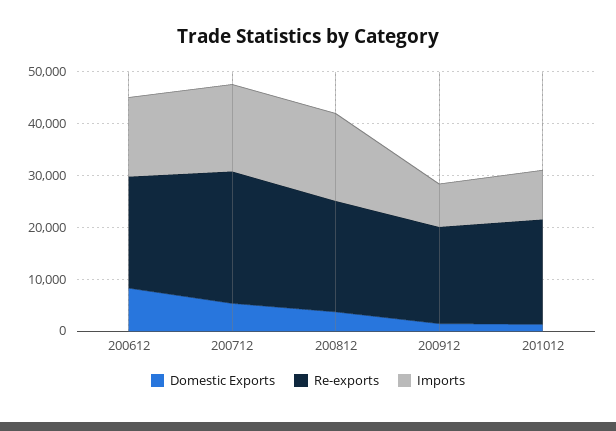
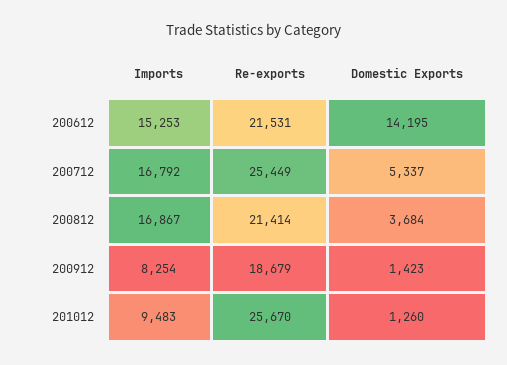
  {
    "Domestic Exports": {
-     "200612": 8000,
+     "200612": 14195,
      "200712": 5337,
      "200812": 3684,
      "200912": 1423,
      "201012": 1260
    },
    "Re-exports": {
      "200612": 21531,
      "200712": 25449,
      "200812": 21414,
      "200912": 18679,
-     "201012": 20000
+     "201012": 25670
    },
    "Imports": {
      "200612": 15253,
      "200712": 16792,
      "200812": 16867,
      "200912": 8254,
      "201012": 9483
    }
  }

